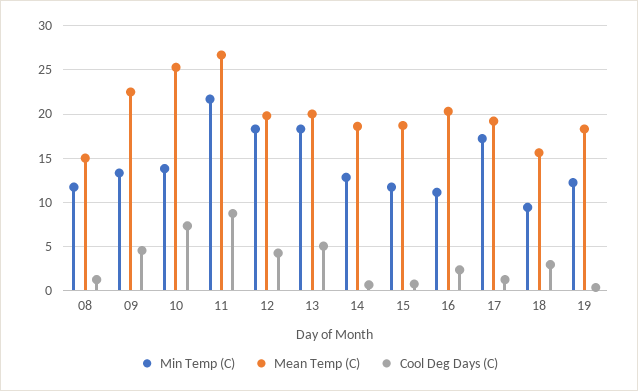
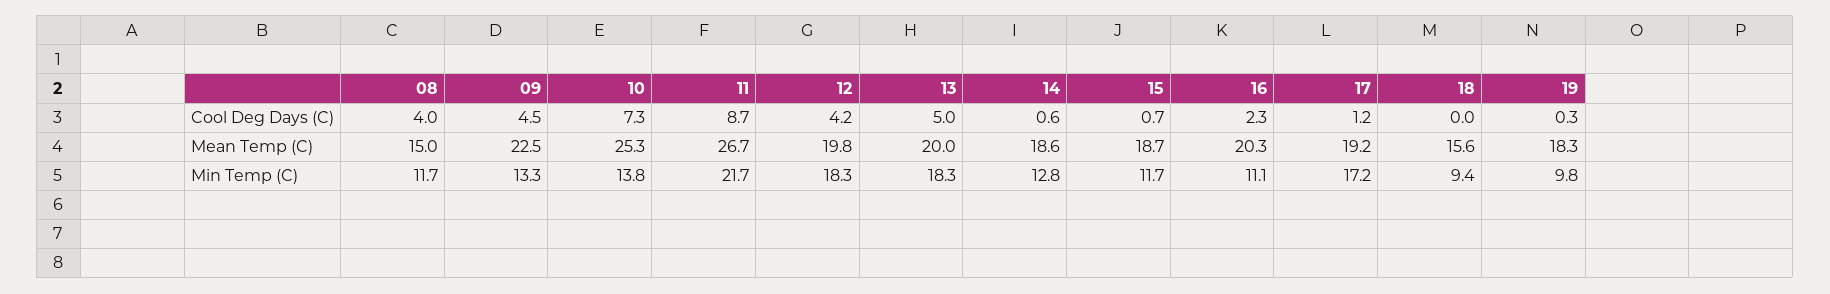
  {
    "Min Temp (C)": {
      "08": 11.7,
      "09": 13.3,
      "10": 13.8,
      "11": 21.7,
      "12": 18.3,
      "13": 18.3,
      "14": 12.8,
      "15": 11.7,
      "16": 11.1,
      "17": 17.2,
      "18": 9.4,
-     "19": 12
+     "19": 9.8
    },
    "Mean Temp (C)": {
      "08": 15,
      "09": 22.5,
      "10": 25.3,
      "11": 26.7,
      "12": 19.8,
      "13": 20,
      "14": 18.6,
      "15": 18.7,
      "16": 20.3,
      "17": 19.2,
      "18": 15.6,
      "19": 18.3
    },
    "Cool Deg Days (C)": {
-     "08": 1,
+     "08": 4,
      "09": 4.5,
      "10": 7.3,
      "11": 8.7,
      "12": 4.2,
      "13": 5,
      "14": 0.6,
      "15": 0.7,
      "16": 2.3,
      "17": 1.2,
-     "18": 3,
+     "18": 0,
      "19": 0.3
    }
  }

